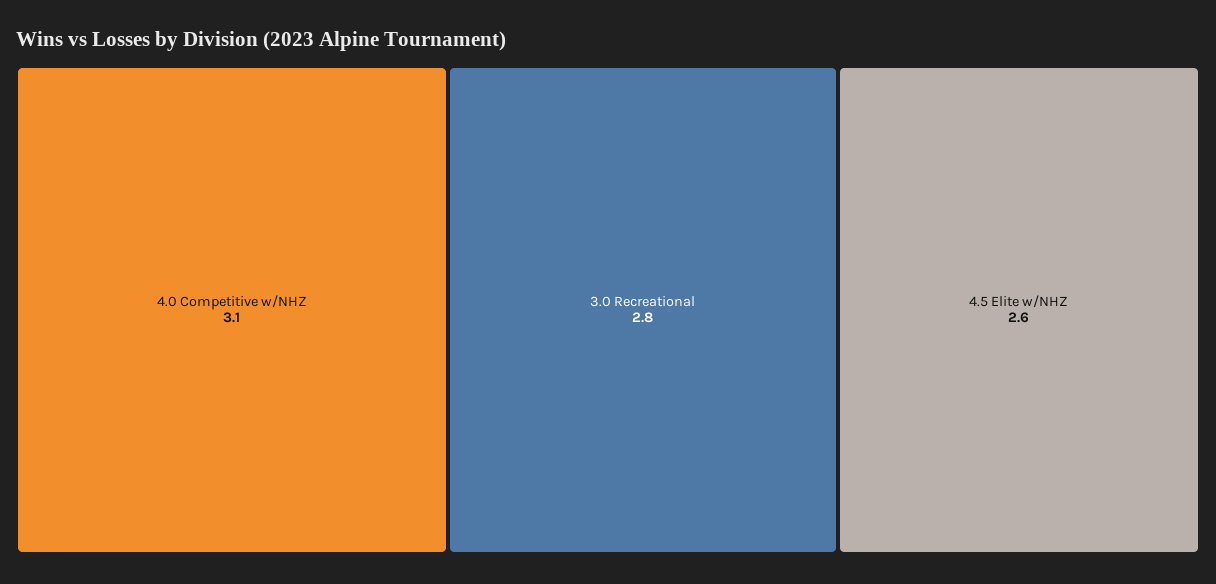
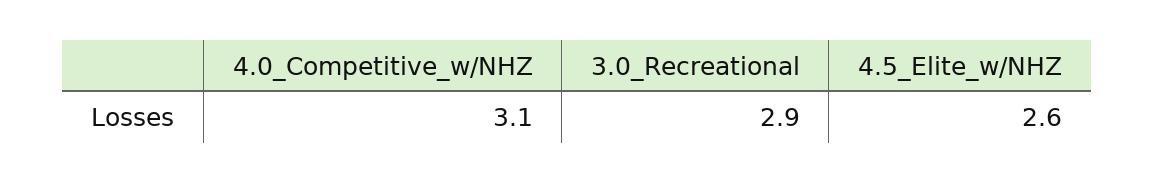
  {
    "4.0 Competitive w/NHZ": 3.1,
-   "3.0 Recreational": 2.8,
+   "3.0 Recreational": 2.9,
    "4.5 Elite w/NHZ": 2.6
  }

